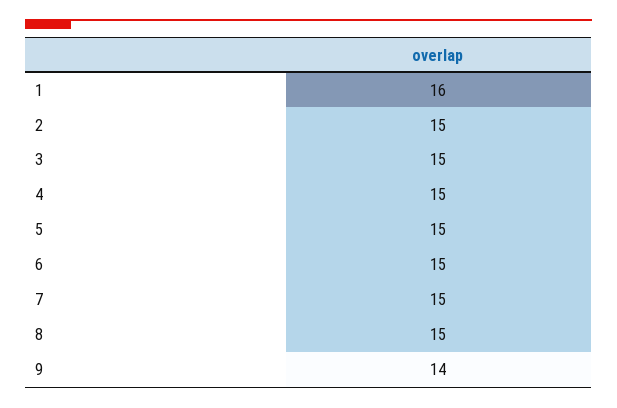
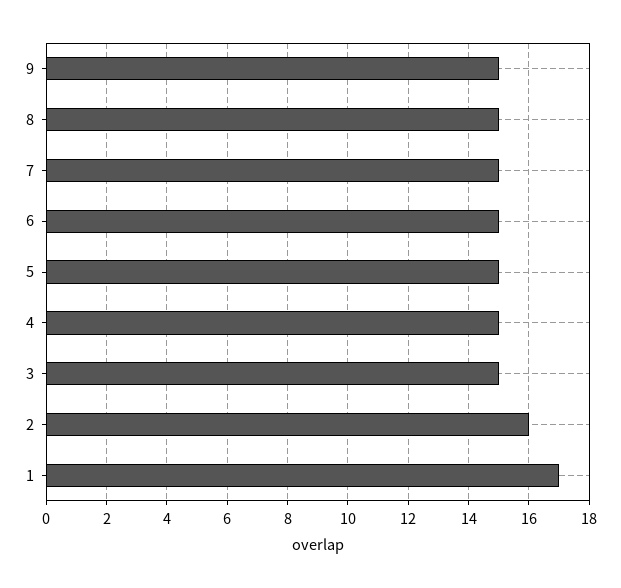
  {
-   "1": 16,
+   "1": 17,
-   "2": 15,
+   "2": 16,
    "3": 15,
    "4": 15,
    "5": 15,
    "6": 15,
    "7": 15,
    "8": 15,
-   "9": 14
+   "9": 15
  }

